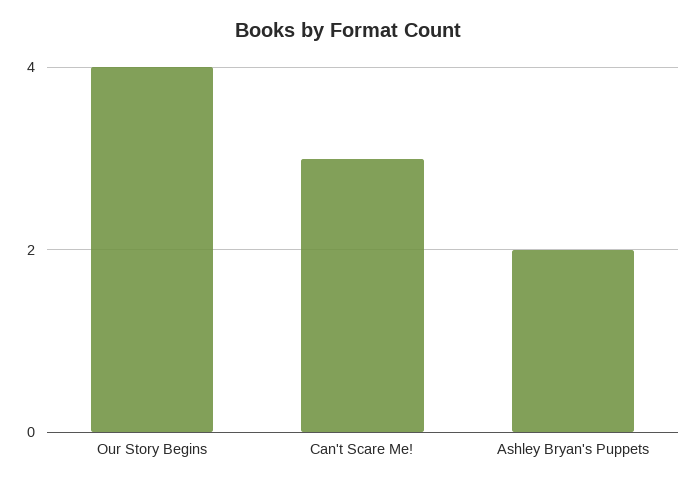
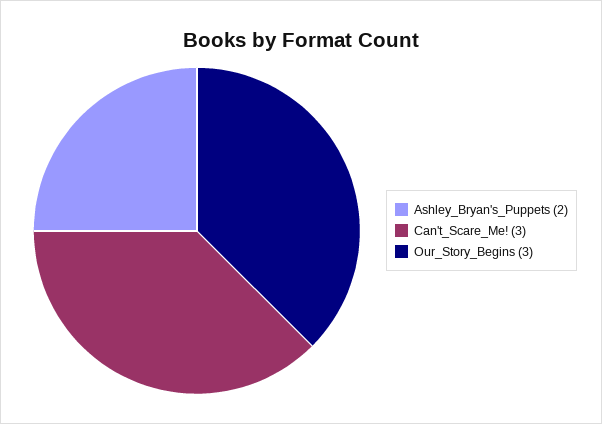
  {
-   "Our Story Begins": 4,
+   "Our Story Begins": 3,
    "Can't Scare Me!": 3,
    "Ashley Bryan's Puppets": 2
  }

